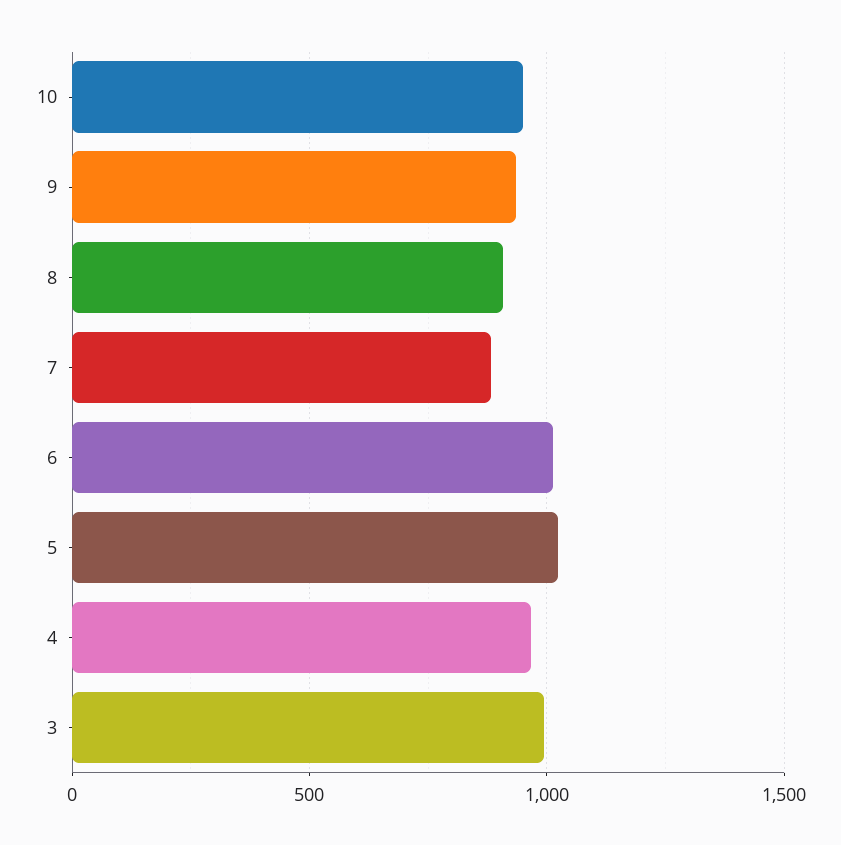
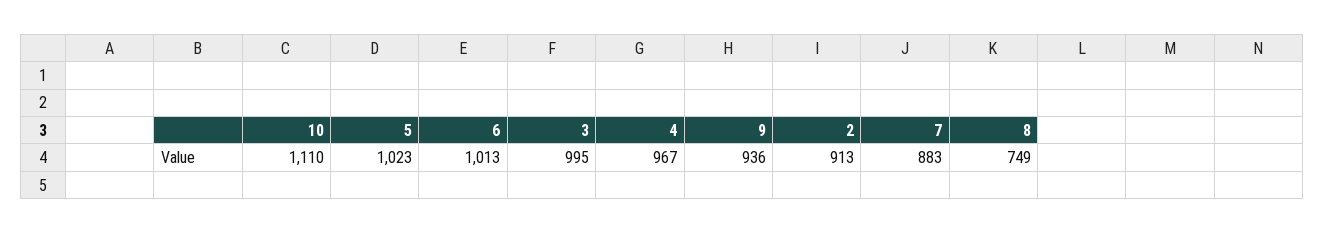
  {
-   "10": 950,
+   "10": 1110,
    "9": 936,
-   "8": 900,
+   "8": 749,
    "7": 883,
    "6": 1013,
    "5": 1023,
    "4": 967,
-   "3": 995
+   "3": 995,
+   "2": 913
  }

